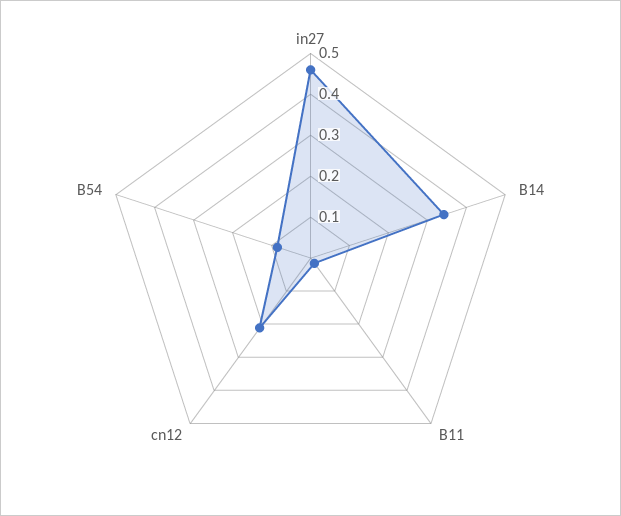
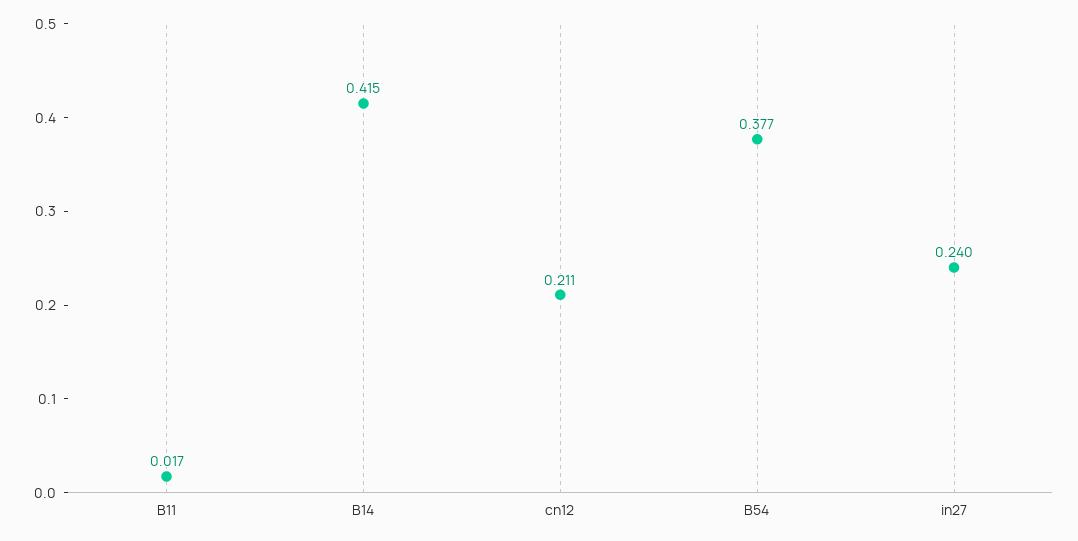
  {
-   "in27": 0.46,
+   "in27": 0.24,
-   "B14": 0.34,
+   "B14": 0.415,
    "B11": 0.017,
    "cn12": 0.211,
-   "B54": 0.08
+   "B54": 0.377
  }

